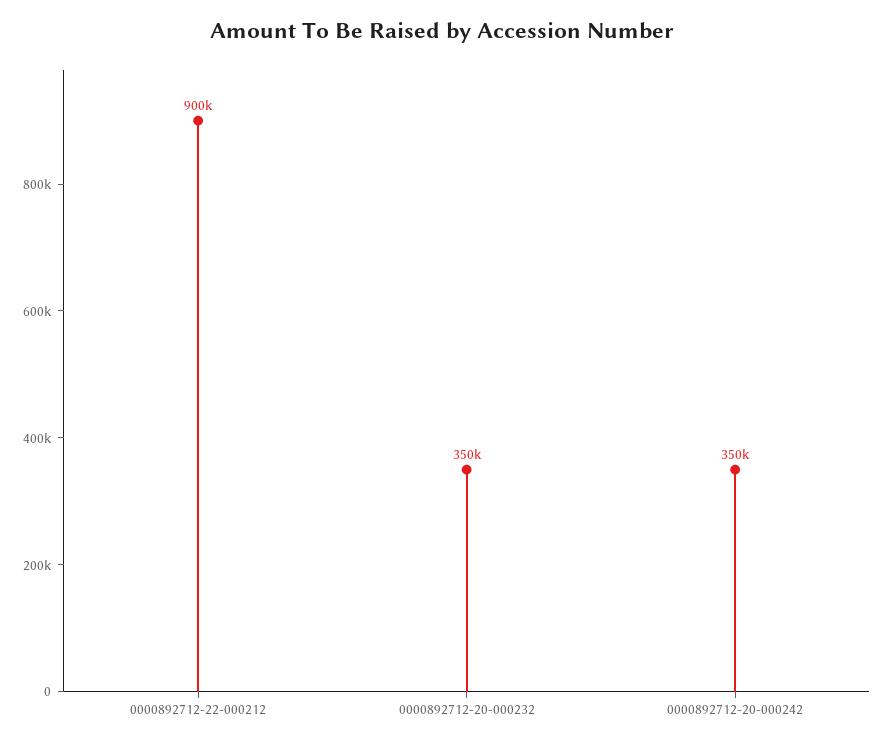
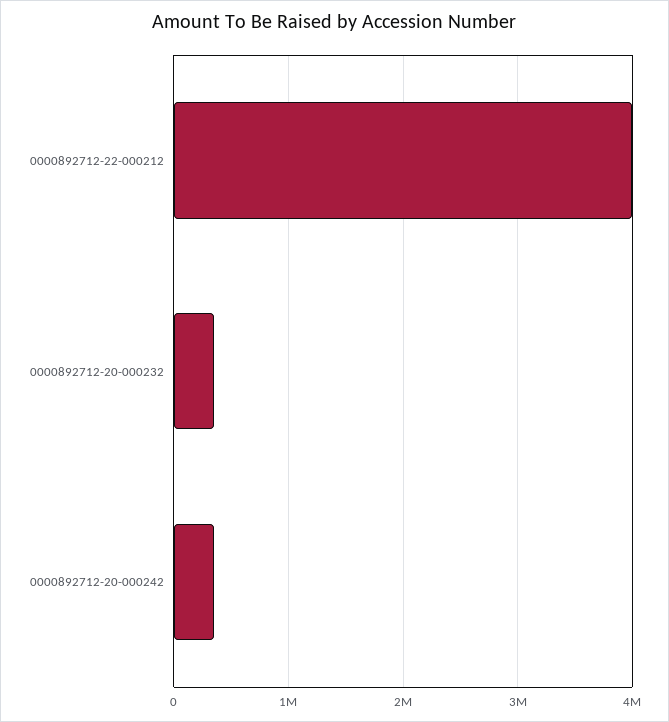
  {
-   "0000892712-22-000212": 900000,
+   "0000892712-22-000212": 4000000,
    "0000892712-20-000232": 350000,
    "0000892712-20-000242": 350000
  }

